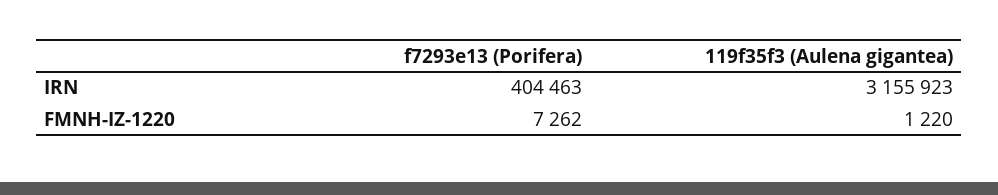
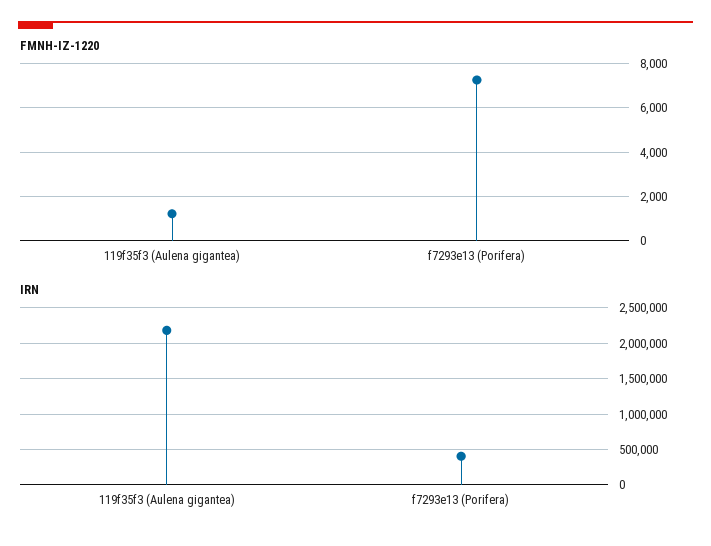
  {
    "IRN": {
      "f7293e13 (Porifera)": 404463,
-     "119f35f3 (Aulena gigantea)": 3155923
+     "119f35f3 (Aulena gigantea)": 2200000
    },
    "FMNH-IZ-1220": {
      "f7293e13 (Porifera)": 7262,
      "119f35f3 (Aulena gigantea)": 1220
    }
  }

